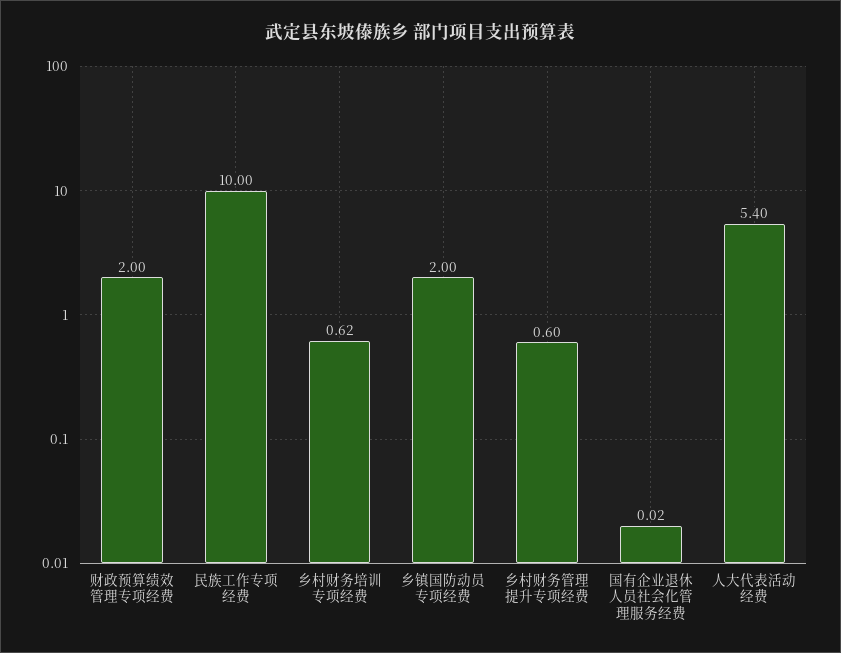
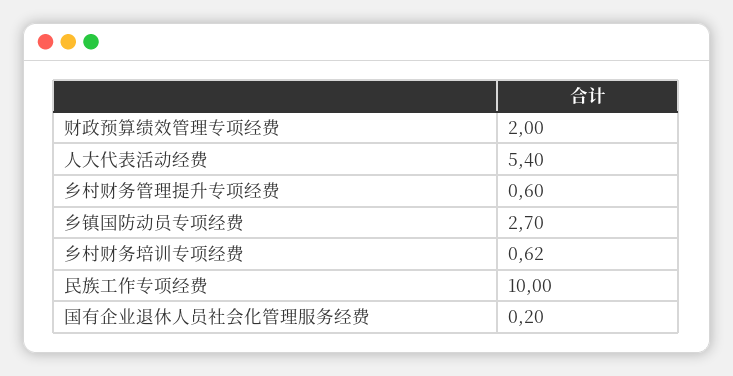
  {
    "财政预算绩效管理专项经费": 2,
    "民族工作专项经费": 10,
    "乡村财务培训专项经费": 0.62,
-   "乡镇国防动员专项经费": 2,
+   "乡镇国防动员专项经费": 2.7,
    "乡村财务管理提升专项经费": 0.6,
-   "国有企业退休人员社会化管理服务经费": 0.02,
+   "国有企业退休人员社会化管理服务经费": 0.2,
    "人大代表活动经费": 5.4
  }

